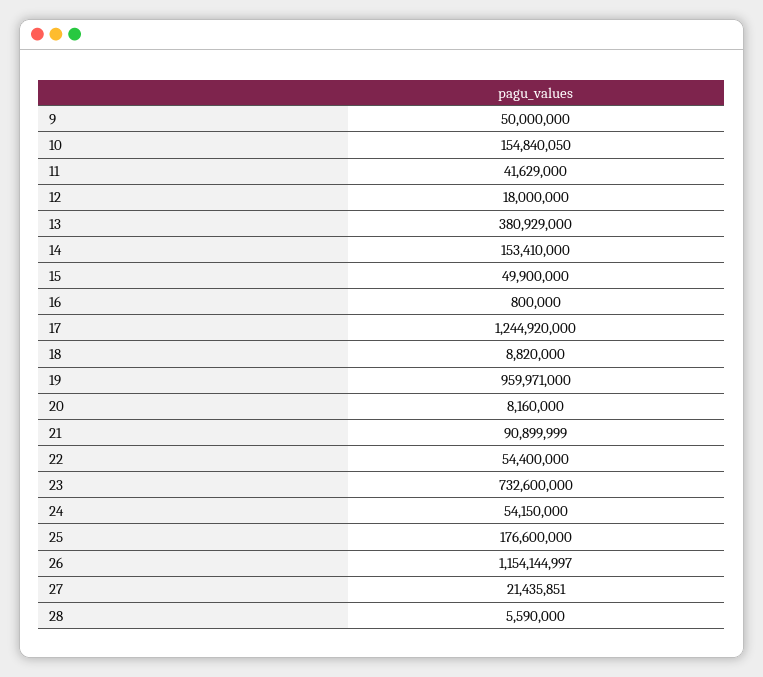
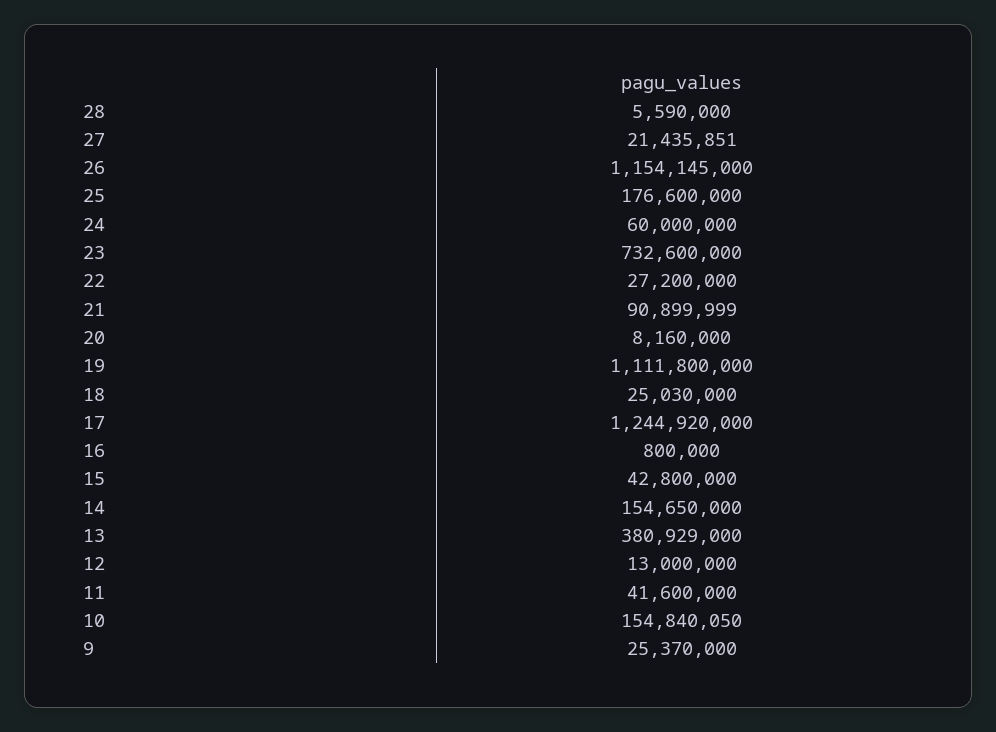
  {
-   "9": 50000000,
+   "9": 25370000,
    "10": 154840050,
-   "11": 41629000,
+   "11": 41600000,
-   "12": 18000000,
+   "12": 13000000,
    "13": 380929000,
-   "14": 153410000,
+   "14": 154650000,
-   "15": 49900000,
+   "15": 42800000,
    "16": 800000,
    "17": 1244920000,
-   "18": 8820000,
+   "18": 25030000,
-   "19": 959971000,
+   "19": 1111800000,
    "20": 8160000,
    "21": 90899999,
-   "22": 54400000,
+   "22": 27200000,
    "23": 732600000,
-   "24": 54150000,
+   "24": 60000000,
    "25": 176600000,
-   "26": 1154144997,
+   "26": 1154145000,
    "27": 21435851,
    "28": 5590000
  }

